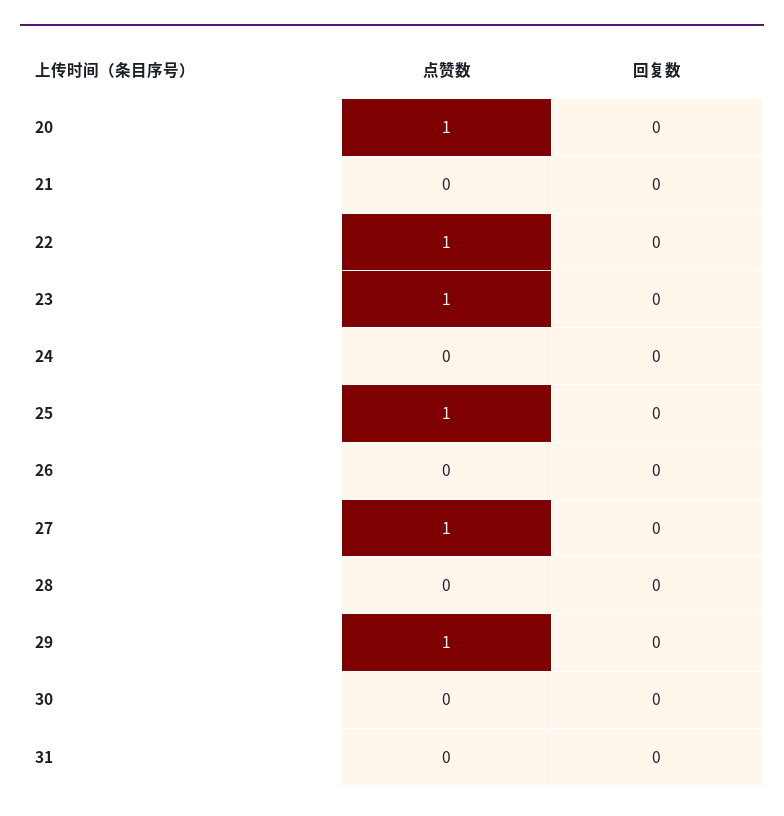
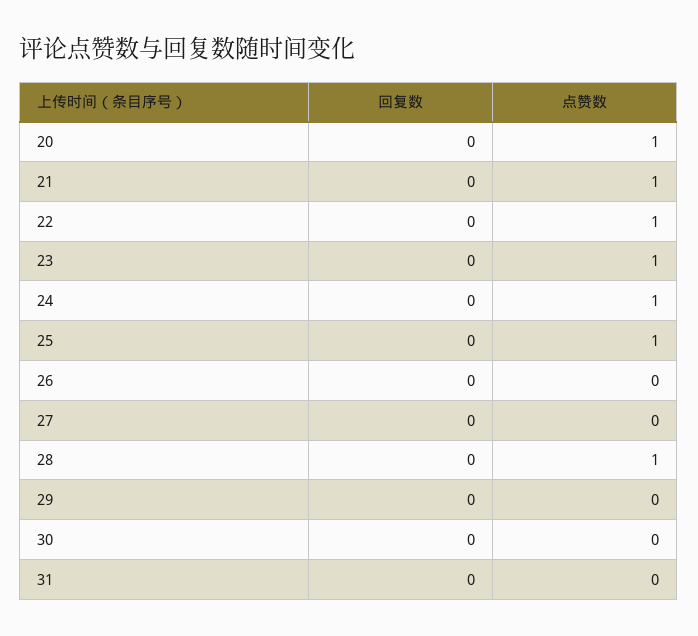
  {
    "点赞数": {
      "20": 1,
-     "21": 0,
+     "21": 1,
      "22": 1,
      "23": 1,
-     "24": 0,
+     "24": 1,
      "25": 1,
      "26": 0,
-     "27": 1,
+     "27": 0,
-     "28": 0,
+     "28": 1,
-     "29": 1,
+     "29": 0,
      "30": 0,
      "31": 0
    },
    "回复数": {
      "20": 0,
      "21": 0,
      "22": 0,
      "23": 0,
      "24": 0,
      "25": 0,
      "26": 0,
      "27": 0,
      "28": 0,
      "29": 0,
      "30": 0,
      "31": 0
    }
  }

